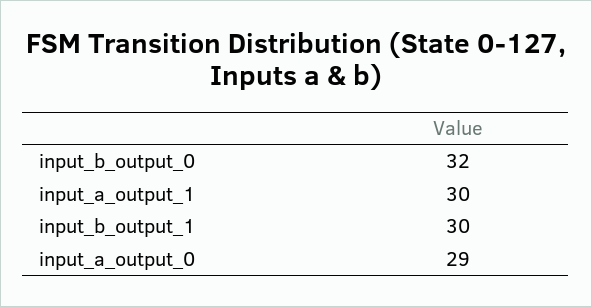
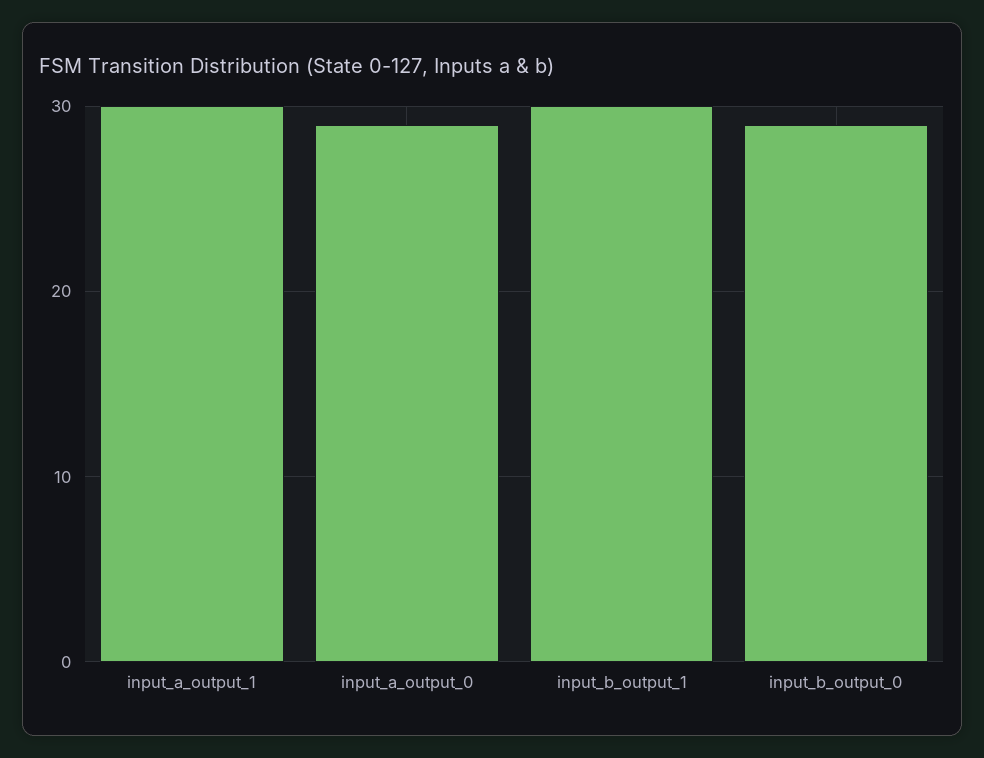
  {
-   "input_b_output_0": 32,
+   "input_b_output_0": 29,
    "input_a_output_1": 30,
    "input_b_output_1": 30,
    "input_a_output_0": 29
  }

